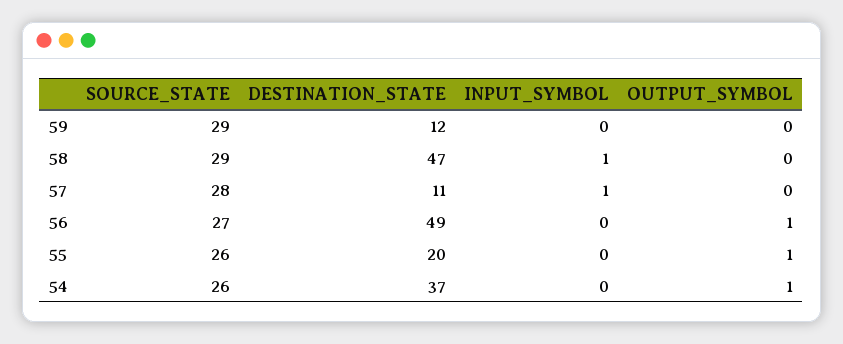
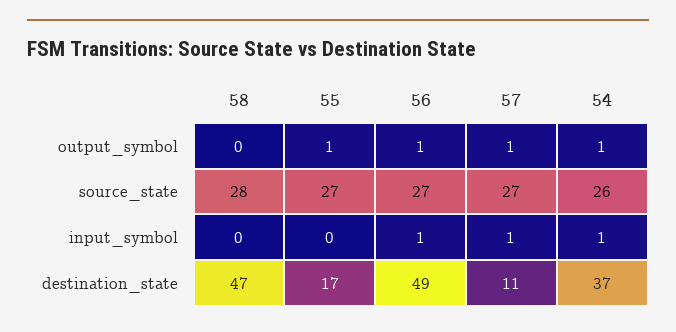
  {
    "SOURCE_STATE": {
-     "59": 29,
-     "58": 29,
+     "58": 28,
-     "57": 28,
+     "57": 27,
      "56": 27,
-     "55": 26,
+     "55": 27,
      "54": 26
    },
    "DESTINATION_STATE": {
-     "59": 12,
      "58": 47,
      "57": 11,
      "56": 49,
-     "55": 20,
+     "55": 17,
      "54": 37
    },
    "INPUT_SYMBOL": {
-     "59": 0,
-     "58": 1,
+     "58": 0,
      "57": 1,
-     "56": 0,
+     "56": 1,
      "55": 0,
-     "54": 0
+     "54": 1
    },
    "OUTPUT_SYMBOL": {
-     "59": 0,
      "58": 0,
-     "57": 0,
+     "57": 1,
      "56": 1,
      "55": 1,
      "54": 1
    }
  }

